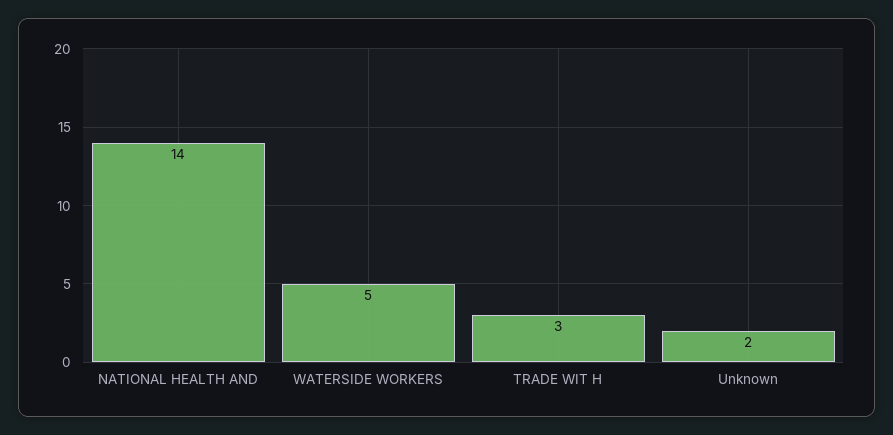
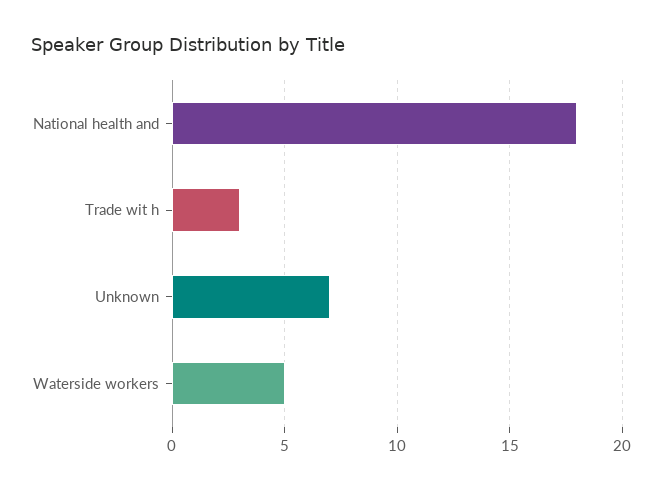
  {
-   "NATIONAL HEALTH AND": 14,
+   "NATIONAL HEALTH AND": 18,
    "WATERSIDE WORKERS": 5,
    "TRADE WIT H": 3,
-   "Unknown": 2
+   "Unknown": 7
  }

